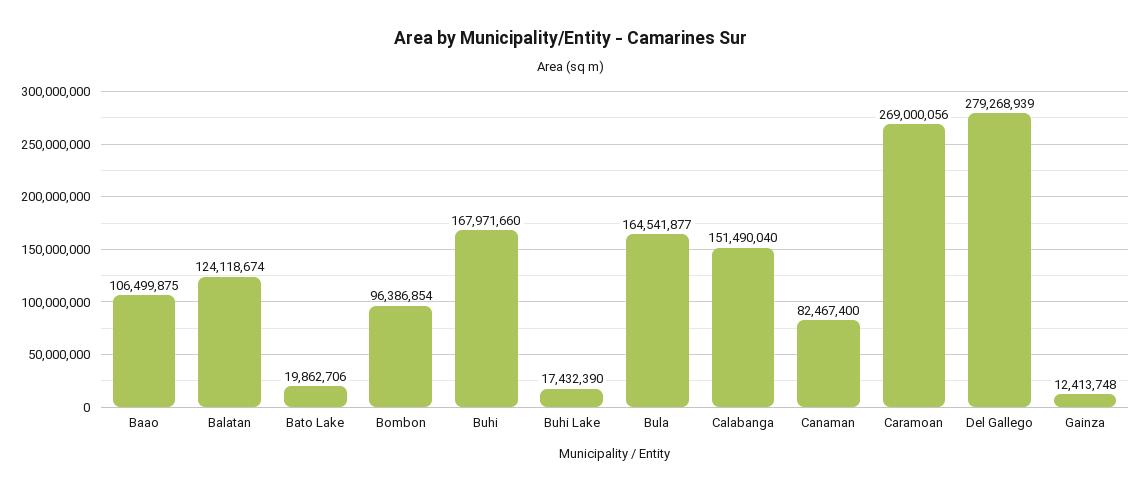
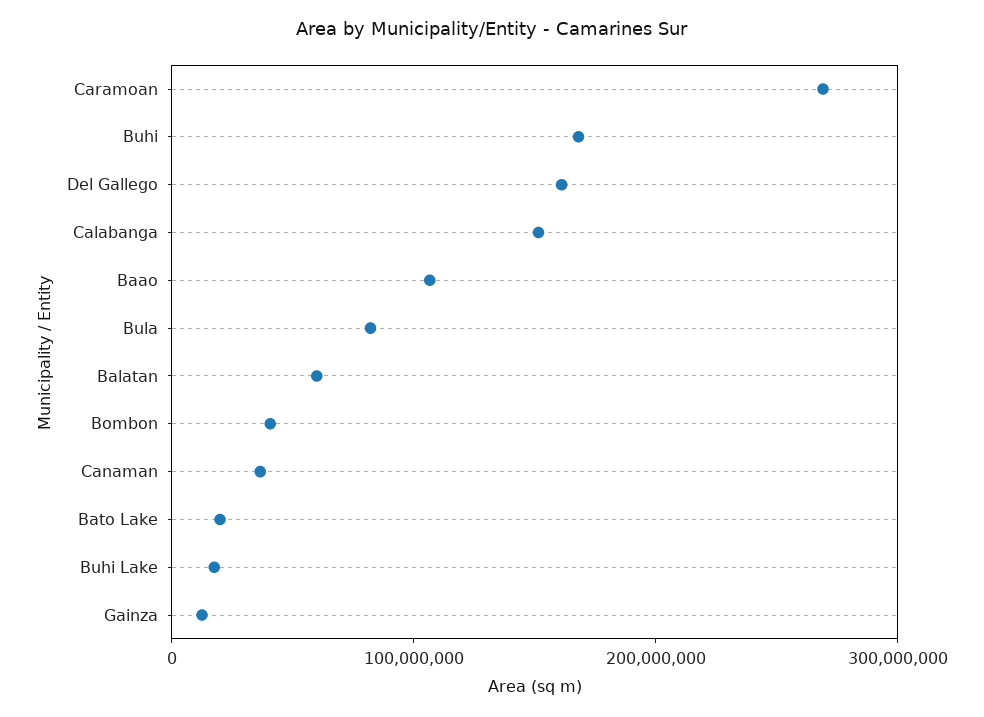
  {
    "Baao": 106499875,
-   "Balatan": 124118674,
+   "Balatan": 60000000,
    "Bato Lake": 19862706,
-   "Bombon": 96386854,
+   "Bombon": 40000000,
    "Buhi": 167971660,
    "Buhi Lake": 17432390,
-   "Bula": 164541877,
+   "Bula": 80000000,
    "Calabanga": 151490040,
-   "Canaman": 82467400,
+   "Canaman": 40000000,
    "Caramoan": 269000056,
-   "Del Gallego": 279268939,
+   "Del Gallego": 160000000,
    "Gainza": 12413748
  }

